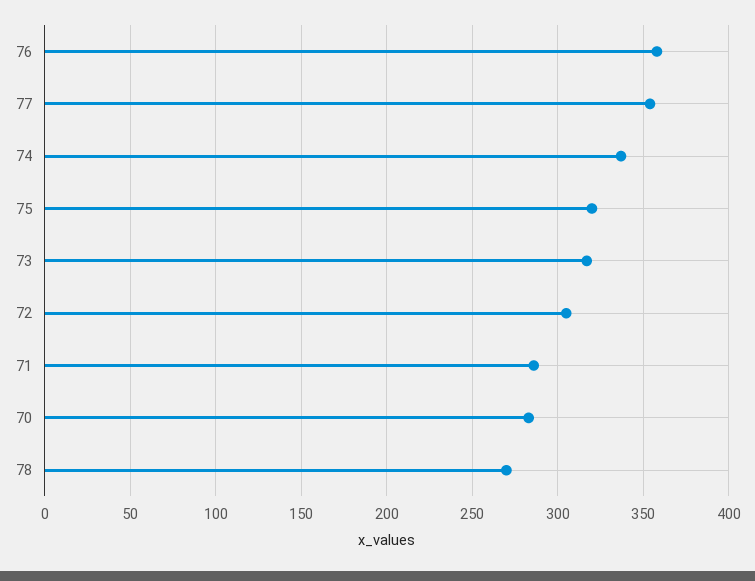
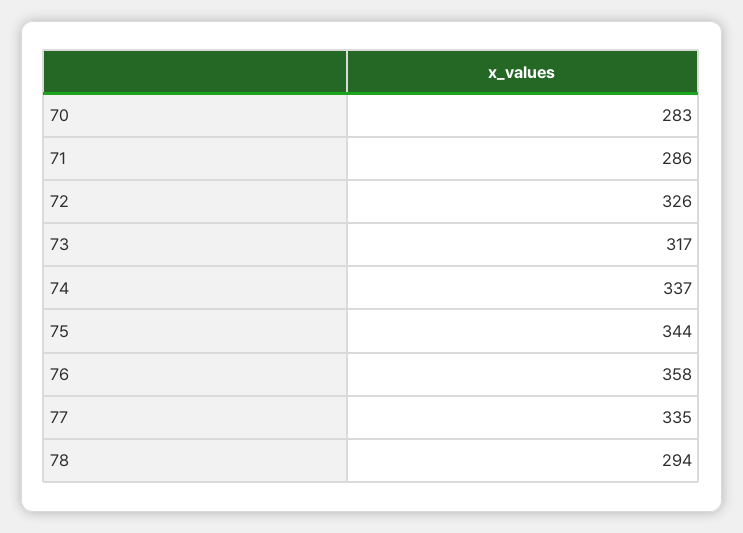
  {
    "76": 358,
-   "77": 355,
+   "77": 335,
    "74": 337,
-   "75": 320,
+   "75": 344,
    "73": 317,
-   "72": 305,
+   "72": 326,
    "71": 286,
    "70": 283,
-   "78": 270
+   "78": 294
  }

